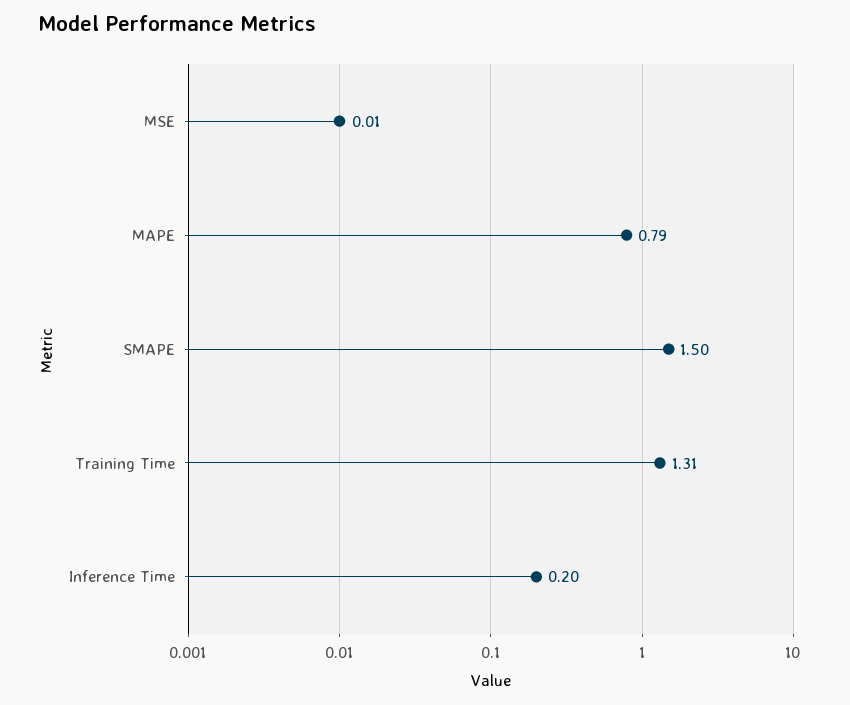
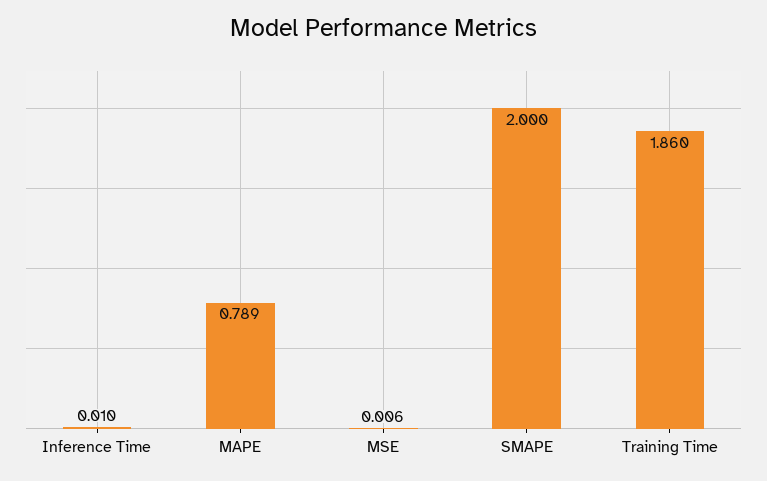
  {
    "MSE": 0.006,
    "MAPE": 0.789,
-   "SMAPE": 1.5,
+   "SMAPE": 2,
-   "Training Time": 1.31,
+   "Training Time": 1.86,
-   "Inference Time": 0.2
+   "Inference Time": 0.01
  }

